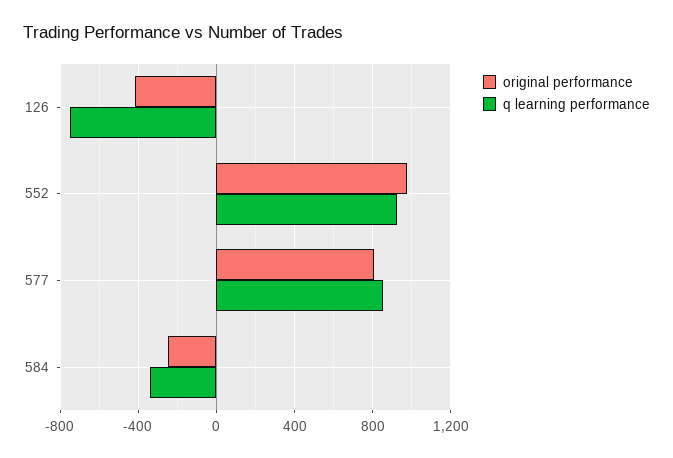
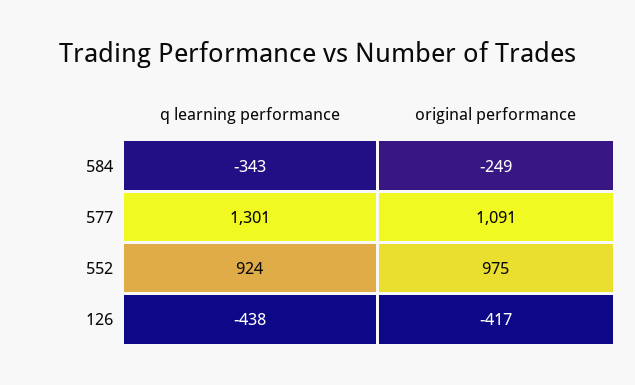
  {
    "original performance": {
      "126": -417,
      "552": 975,
-     "577": 800,
+     "577": 1091,
      "584": -249
    },
    "q learning performance": {
-     "126": -750,
+     "126": -438,
      "552": 924,
-     "577": 850,
+     "577": 1301,
      "584": -343
    }
  }

